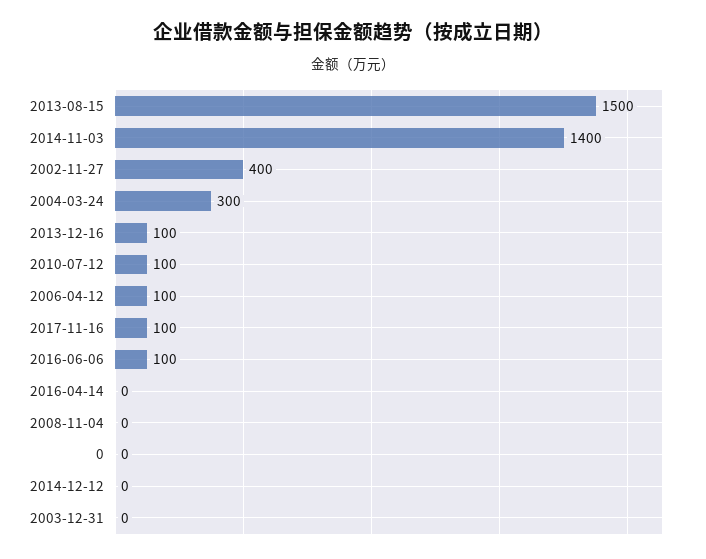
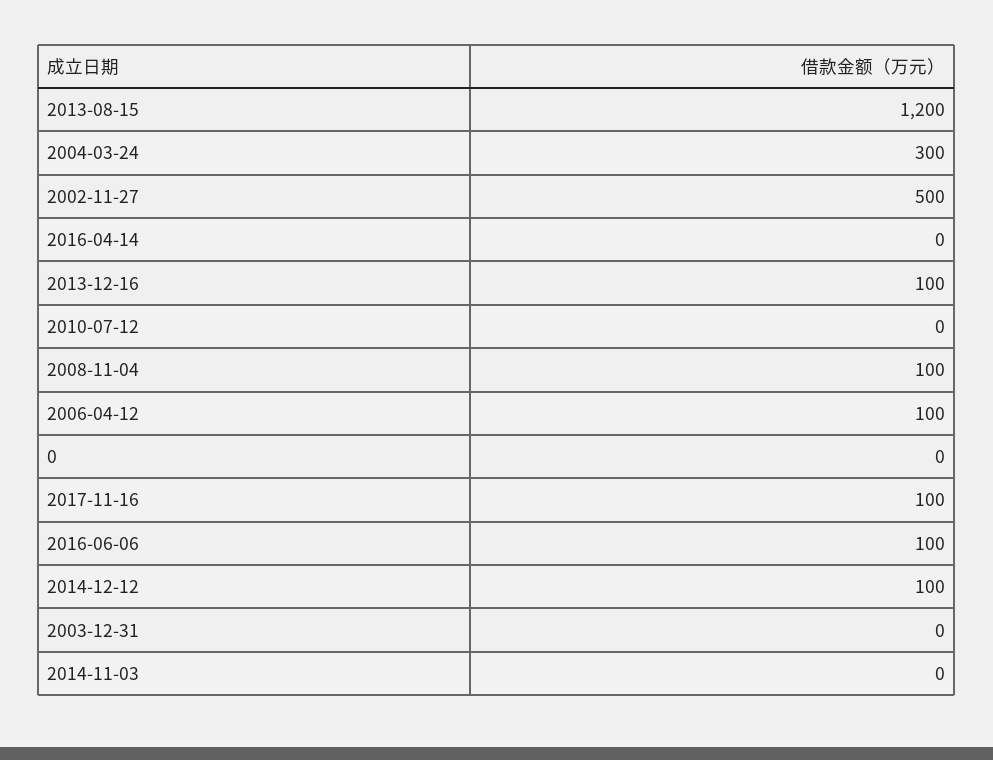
  {
-   "2013-08-15": 1500,
+   "2013-08-15": 1200,
-   "2014-11-03": 1400,
+   "2014-11-03": 0,
-   "2002-11-27": 400,
+   "2002-11-27": 500,
    "2004-03-24": 300,
    "2013-12-16": 100,
-   "2010-07-12": 100,
+   "2010-07-12": 0,
    "2006-04-12": 100,
    "2017-11-16": 100,
    "2016-06-06": 100,
    "2016-04-14": 0,
-   "2008-11-04": 0,
+   "2008-11-04": 100,
    "0": 0,
-   "2014-12-12": 0,
+   "2014-12-12": 100,
    "2003-12-31": 0
  }

